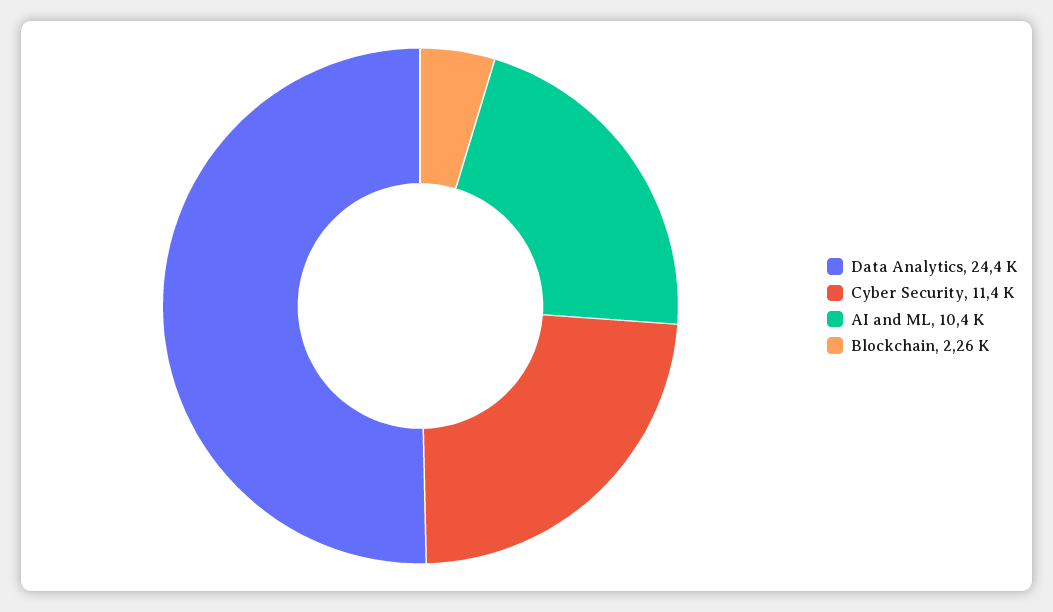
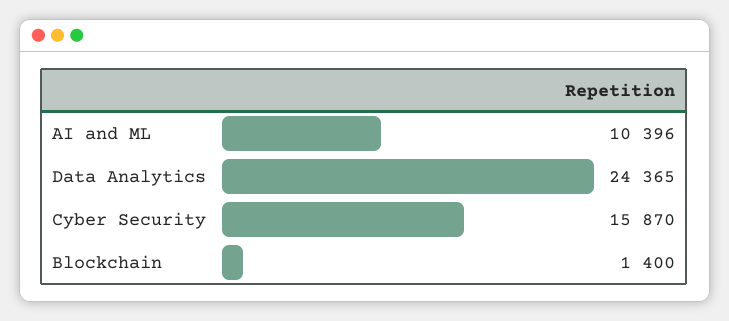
  {
    "Data Analytics": 24365,
-   "Cyber Security": 11400,
+   "Cyber Security": 15870,
    "AI and ML": 10396,
-   "Blockchain": 2260
+   "Blockchain": 1400
  }

